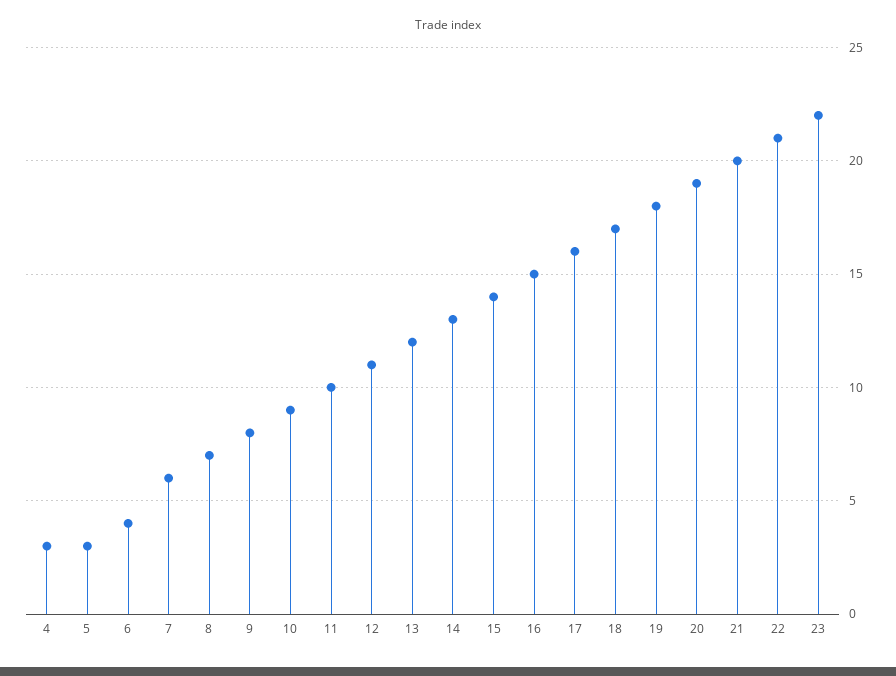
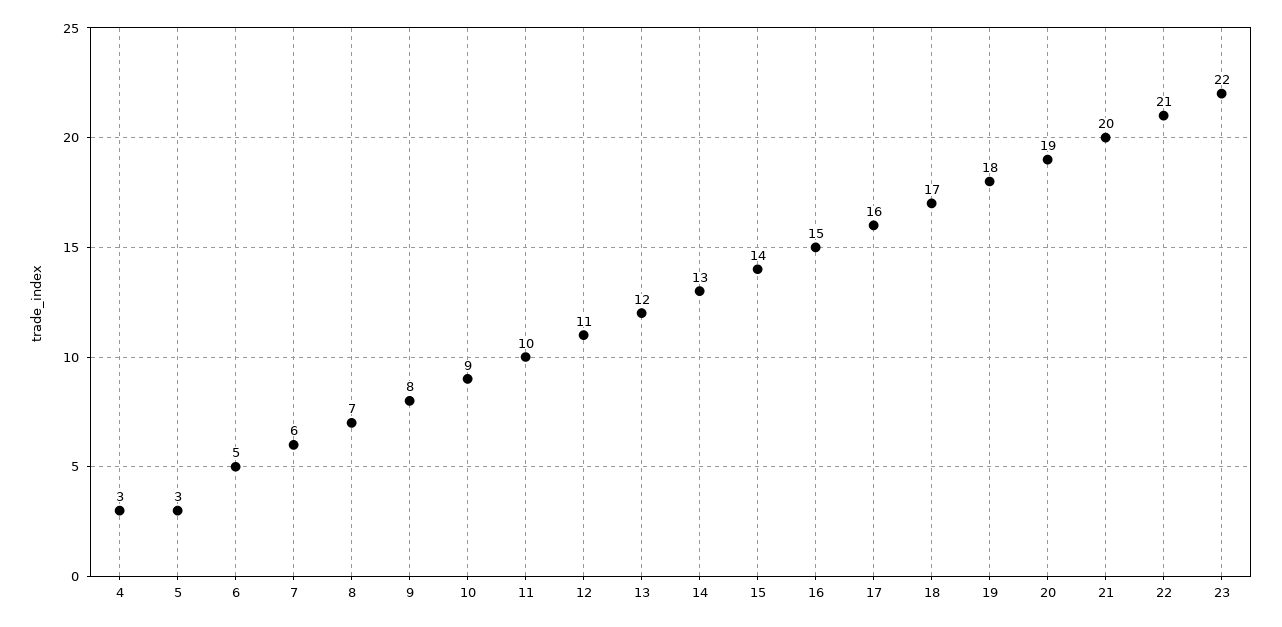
  {
    "4": 3,
    "5": 3,
-   "6": 4,
+   "6": 5,
    "7": 6,
    "8": 7,
    "9": 8,
    "10": 9,
    "11": 10,
    "12": 11,
    "13": 12,
    "14": 13,
    "15": 14,
    "16": 15,
    "17": 16,
    "18": 17,
    "19": 18,
    "20": 19,
    "21": 20,
    "22": 21,
    "23": 22
  }

